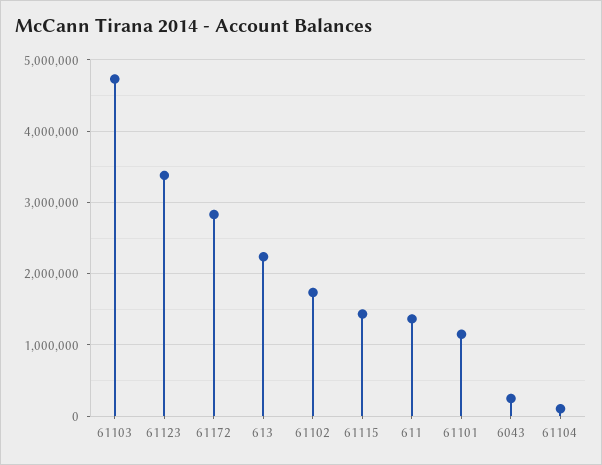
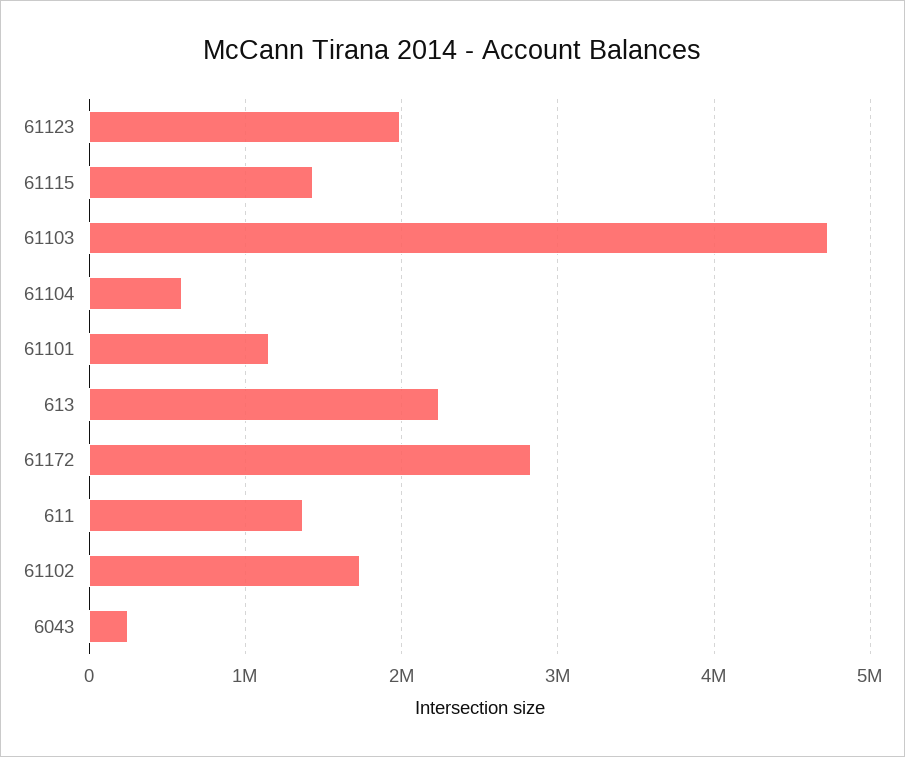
  {
    "61103": 4700000,
-   "61123": 3400000,
+   "61123": 2000000,
    "61172": 2800000,
    "613": 2200000,
    "61102": 1700000,
    "61115": 1400000,
    "611": 1400000,
    "61101": 1100000,
    "6043": 300000,
-   "61104": 100000
+   "61104": 600000
  }

